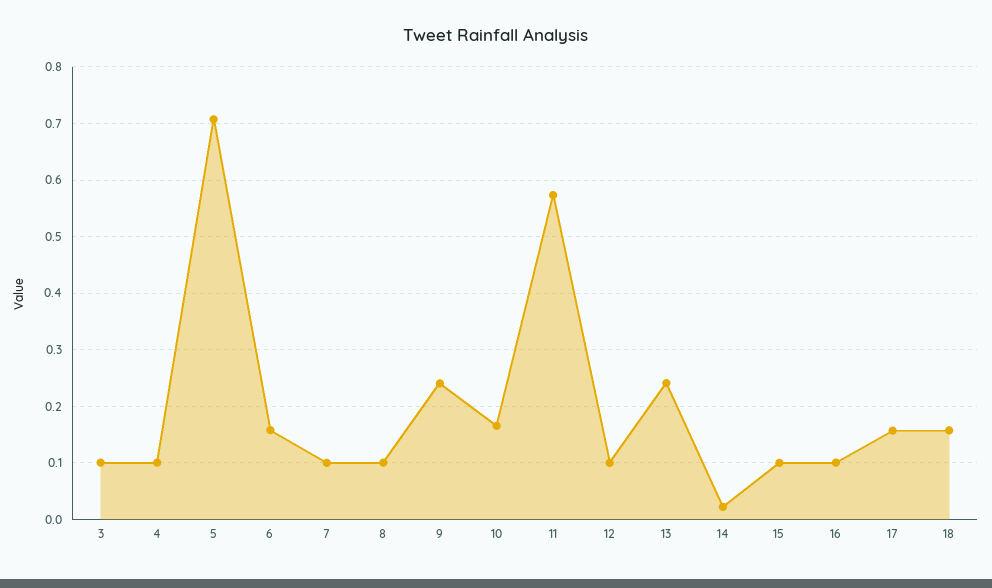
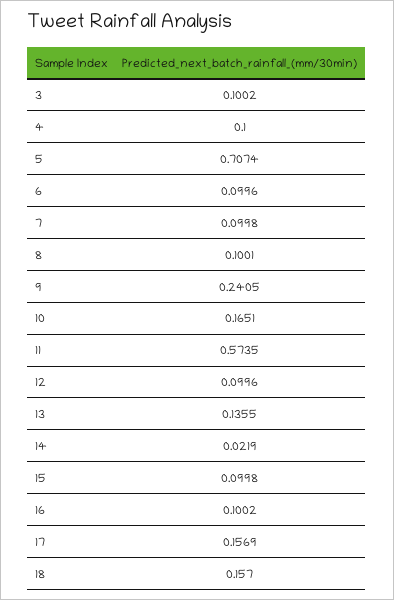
  {
    "3": 0.1002,
    "4": 0.1,
    "5": 0.7074,
-   "6": 0.16,
+   "6": 0.0996,
    "7": 0.0998,
    "8": 0.1001,
    "9": 0.2405,
    "10": 0.1651,
    "11": 0.5735,
    "12": 0.0996,
-   "13": 0.24,
+   "13": 0.1355,
    "14": 0.0219,
    "15": 0.0998,
    "16": 0.1002,
    "17": 0.1569,
    "18": 0.157
  }

